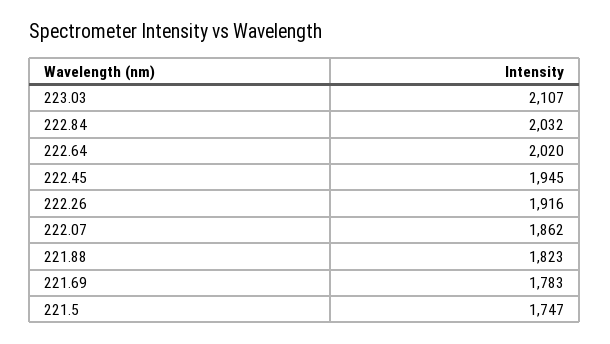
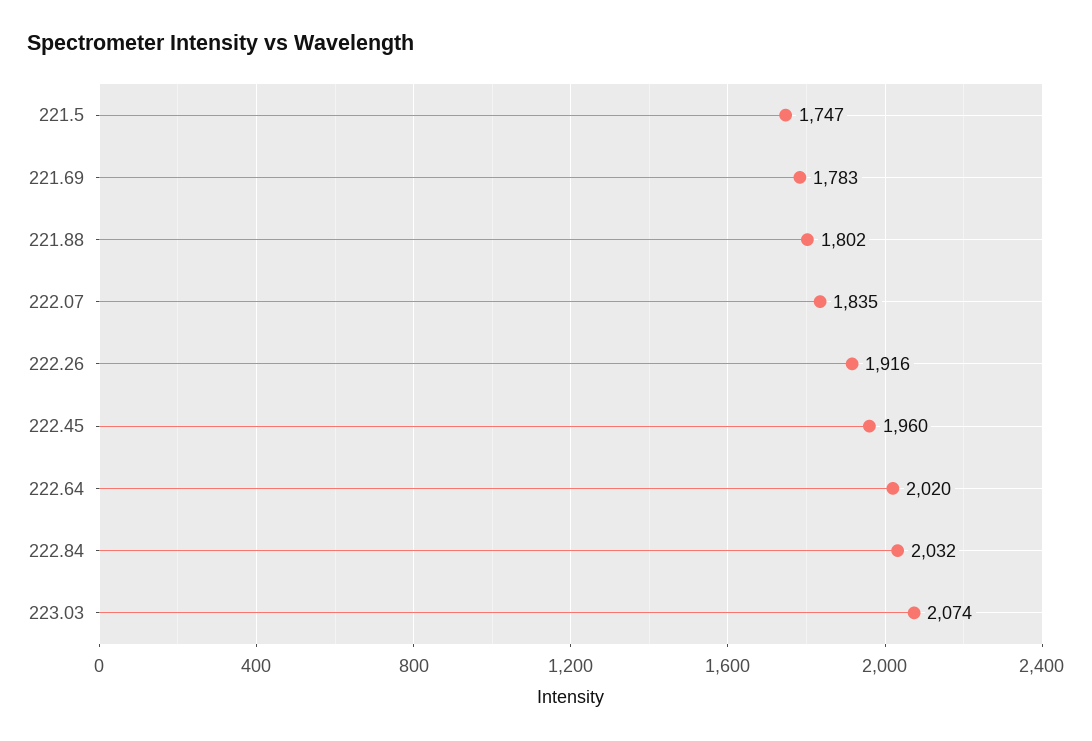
  {
-   "223.03": 2107,
+   "223.03": 2074,
    "222.84": 2032,
    "222.64": 2020,
-   "222.45": 1945,
+   "222.45": 1960,
    "222.26": 1916,
-   "222.07": 1862,
+   "222.07": 1835,
-   "221.88": 1823,
+   "221.88": 1802,
    "221.69": 1783,
    "221.5": 1747
  }

